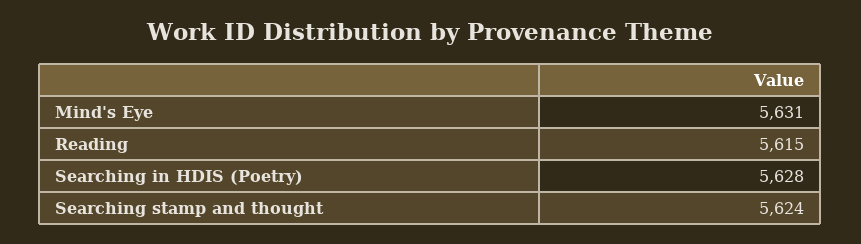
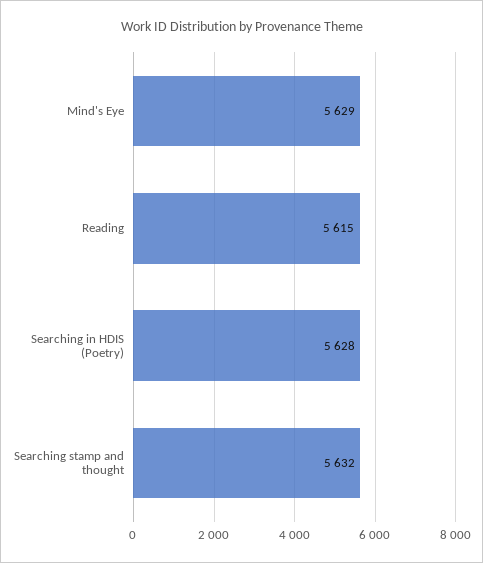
  {
-   "Mind's Eye": 5631,
+   "Mind's Eye": 5629,
    "Reading": 5615,
    "Searching in HDIS (Poetry)": 5628,
-   "Searching stamp and thought": 5624
+   "Searching stamp and thought": 5632
  }

